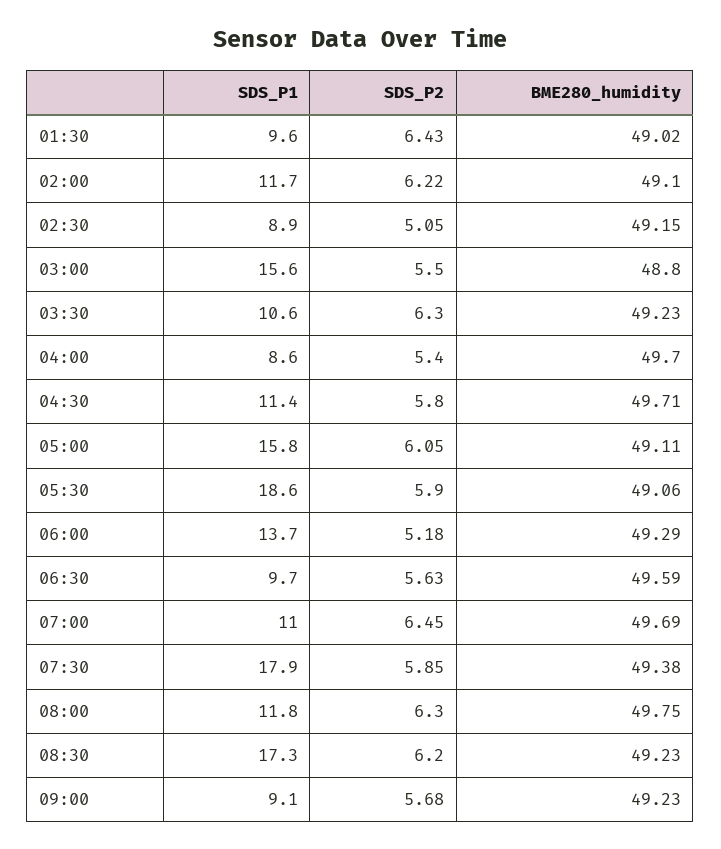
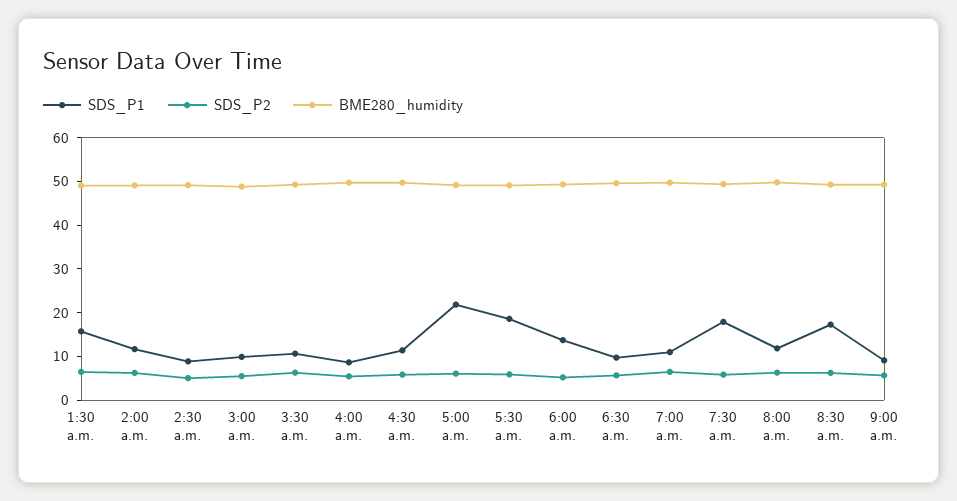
  {
    "SDS_P1": {
-     "01:30": 9.6,
+     "01:30": 16,
      "02:00": 11.7,
      "02:30": 8.9,
-     "03:00": 15.6,
+     "03:00": 10,
      "03:30": 10.6,
      "04:00": 8.6,
      "04:30": 11.4,
-     "05:00": 15.8,
+     "05:00": 22,
      "05:30": 18.6,
      "06:00": 13.7,
      "06:30": 9.7,
      "07:00": 11,
      "07:30": 17.9,
      "08:00": 11.8,
      "08:30": 17.3,
      "09:00": 9.1
    },
    "SDS_P2": {
      "01:30": 6.43,
      "02:00": 6.22,
      "02:30": 5.05,
      "03:00": 5.5,
      "03:30": 6.3,
      "04:00": 5.4,
      "04:30": 5.8,
      "05:00": 6.05,
      "05:30": 5.9,
      "06:00": 5.18,
      "06:30": 5.63,
      "07:00": 6.45,
      "07:30": 5.85,
      "08:00": 6.3,
      "08:30": 6.2,
      "09:00": 5.68
    },
    "BME280_humidity": {
      "01:30": 49.02,
      "02:00": 49.1,
      "02:30": 49.15,
      "03:00": 48.8,
      "03:30": 49.23,
      "04:00": 49.7,
      "04:30": 49.71,
      "05:00": 49.11,
      "05:30": 49.06,
      "06:00": 49.29,
      "06:30": 49.59,
      "07:00": 49.69,
      "07:30": 49.38,
      "08:00": 49.75,
      "08:30": 49.23,
      "09:00": 49.23
    }
  }

